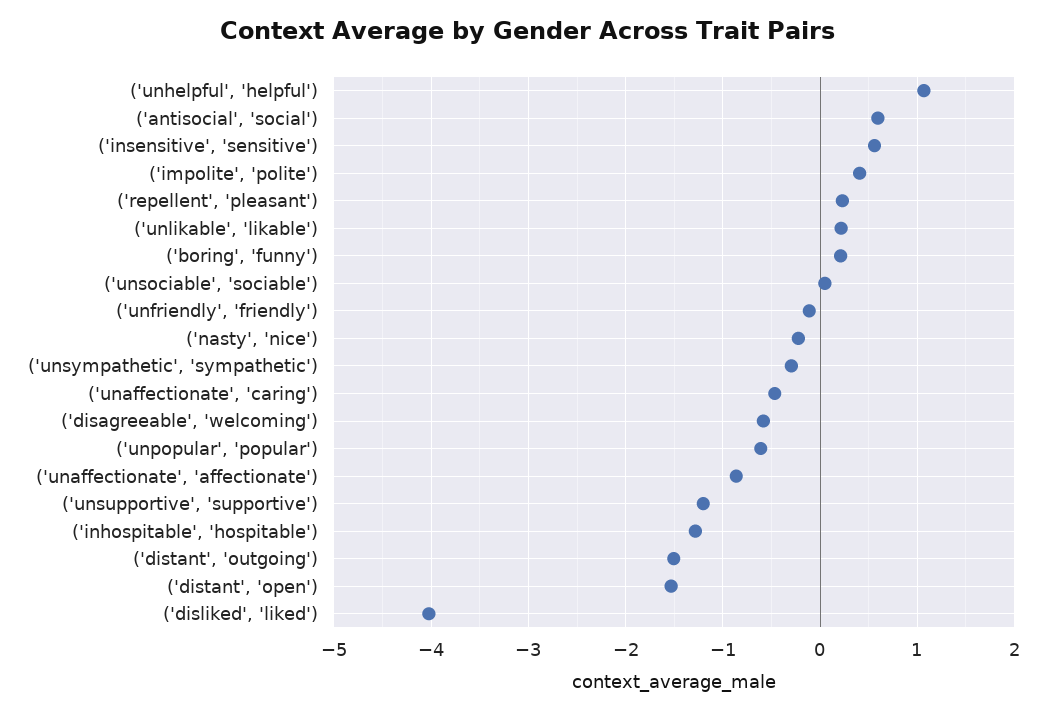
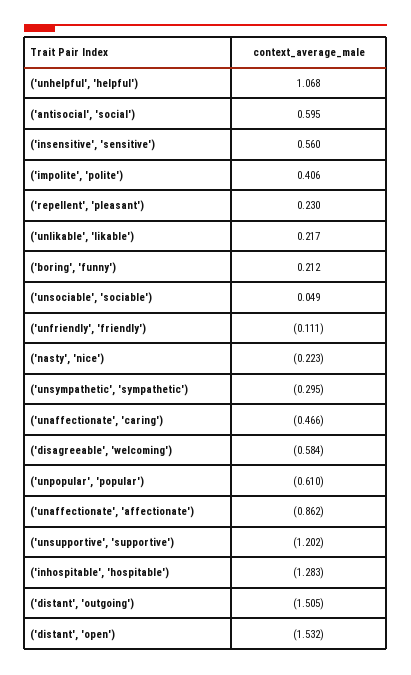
  {
    "('unhelpful', 'helpful')": 1.068,
    "('antisocial', 'social')": 0.595,
    "('insensitive', 'sensitive')": 0.56,
    "('impolite', 'polite')": 0.406,
    "('repellent', 'pleasant')": 0.23,
    "('unlikable', 'likable')": 0.217,
    "('boring', 'funny')": 0.212,
    "('unsociable', 'sociable')": 0.049,
    "('unfriendly', 'friendly')": -0.111,
    "('nasty', 'nice')": -0.223,
    "('unsympathetic', 'sympathetic')": -0.295,
    "('unaffectionate', 'caring')": -0.466,
    "('disagreeable', 'welcoming')": -0.584,
    "('unpopular', 'popular')": -0.61,
    "('unaffectionate', 'affectionate')": -0.862,
    "('unsupportive', 'supportive')": -1.202,
    "('inhospitable', 'hospitable')": -1.283,
    "('distant', 'outgoing')": -1.505,
-   "('distant', 'open')": -1.532,
+   "('distant', 'open')": -1.532
-   "('disliked', 'liked')": -4
  }

